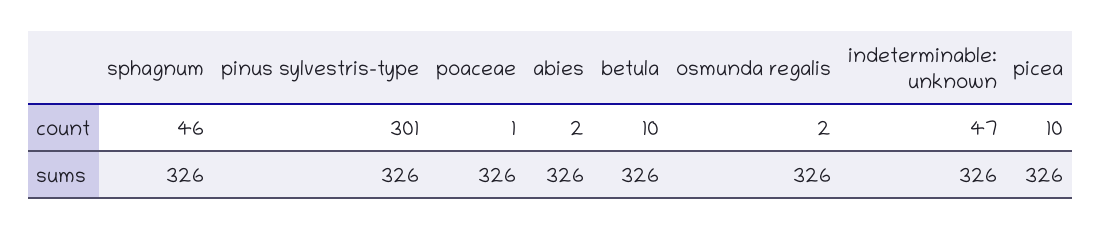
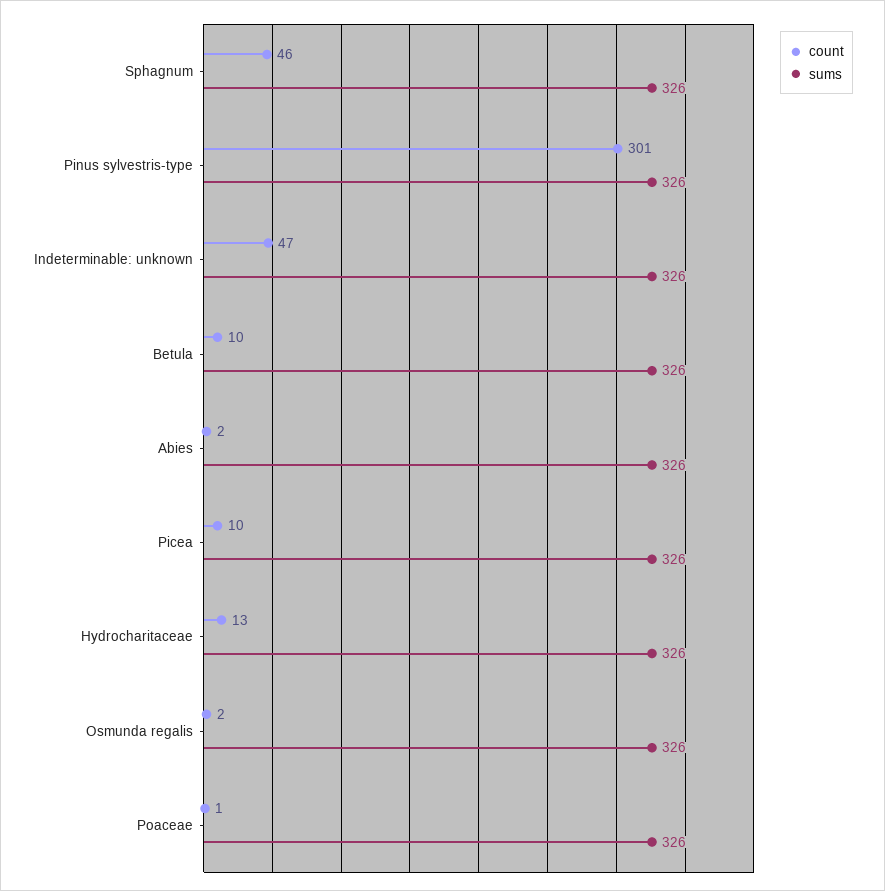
  {
    "count": {
      "sphagnum": 46,
      "pinus sylvestris-type": 301,
      "poaceae": 1,
      "abies": 2,
      "betula": 10,
      "osmunda regalis": 2,
      "indeterminable: unknown": 47,
-     "picea": 10
+     "picea": 10,
+     "Hydrocharitaceae": 13
    },
    "sums": {
      "sphagnum": 326,
      "pinus sylvestris-type": 326,
      "poaceae": 326,
      "abies": 326,
      "betula": 326,
      "osmunda regalis": 326,
      "indeterminable: unknown": 326,
-     "picea": 326
+     "picea": 326,
+     "Hydrocharitaceae": 326
    }
  }

